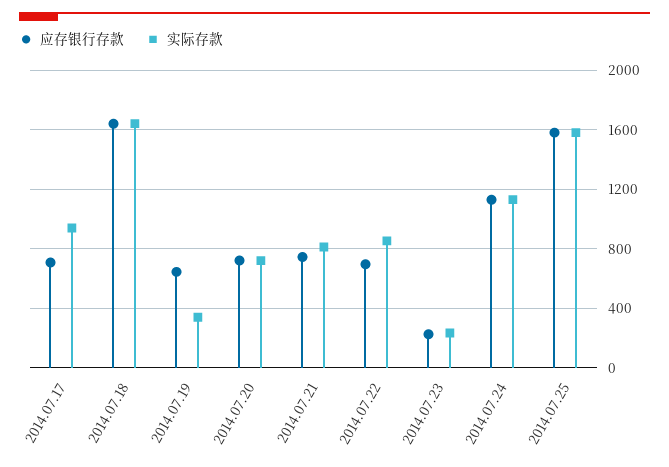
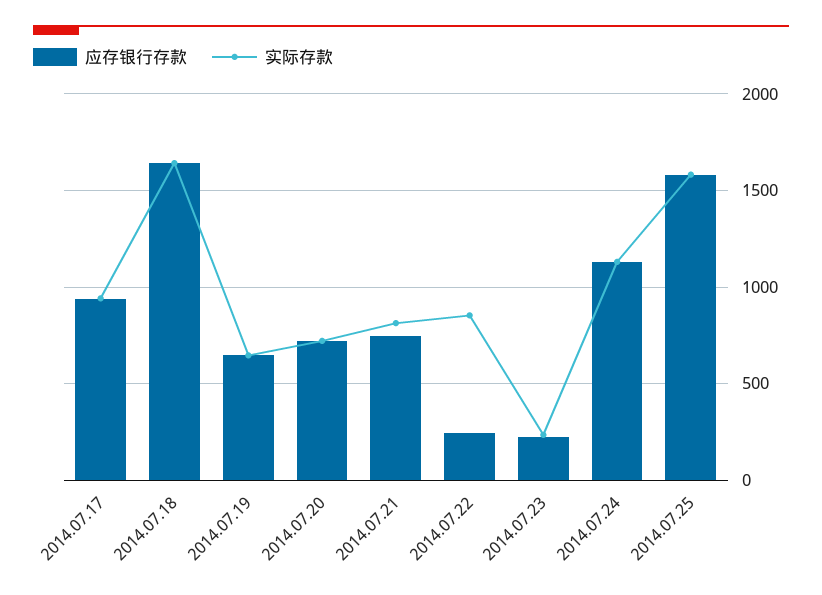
  {
    "应存银行存款": {
-     "2014.07.17": 700,
+     "2014.07.17": 950,
      "2014.07.18": 1650,
      "2014.07.19": 650,
      "2014.07.20": 700,
      "2014.07.21": 750,
-     "2014.07.22": 700,
+     "2014.07.22": 250,
      "2014.07.23": 250,
      "2014.07.24": 1150,
      "2014.07.25": 1600
    },
    "实际存款": {
      "2014.07.17": 950,
      "2014.07.18": 1650,
-     "2014.07.19": 350,
+     "2014.07.19": 650,
      "2014.07.20": 700,
      "2014.07.21": 800,
      "2014.07.22": 850,
      "2014.07.23": 250,
      "2014.07.24": 1150,
      "2014.07.25": 1600
    }
  }

